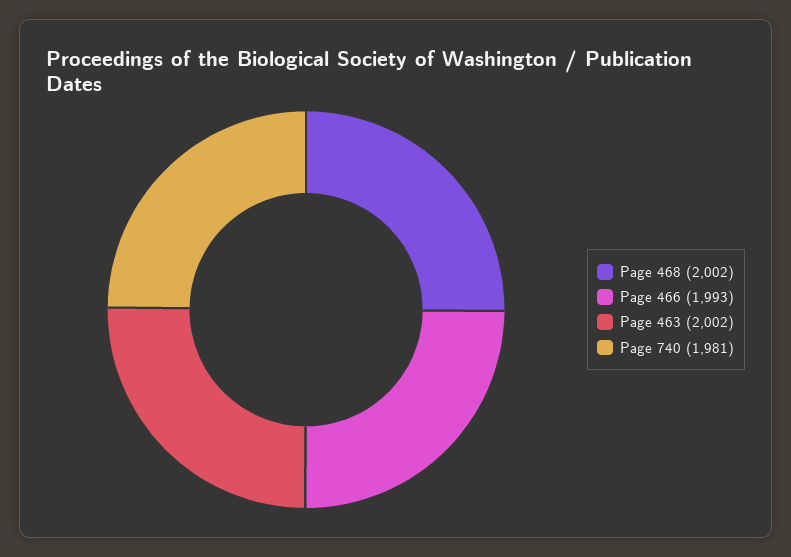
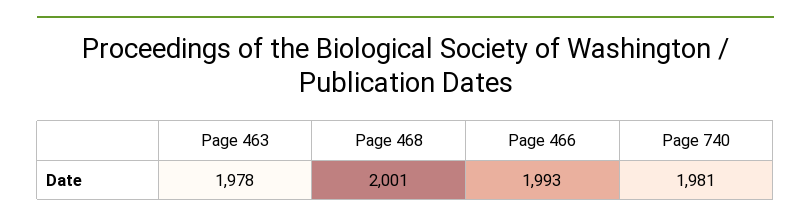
  {
-   "Page 468": 2002,
+   "Page 468": 2001,
    "Page 466": 1993,
-   "Page 463": 2002,
+   "Page 463": 1978,
    "Page 740": 1981
  }

